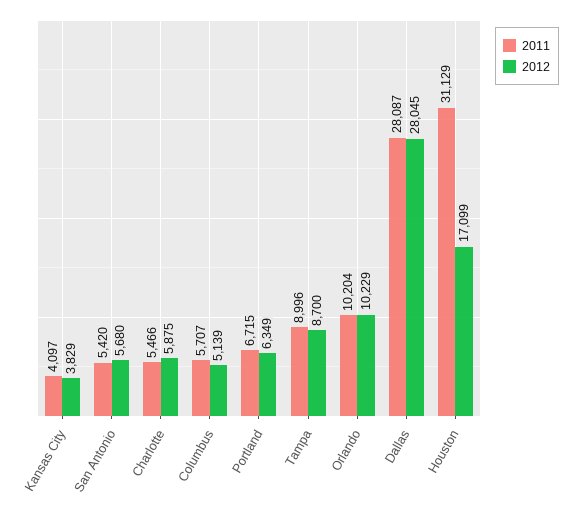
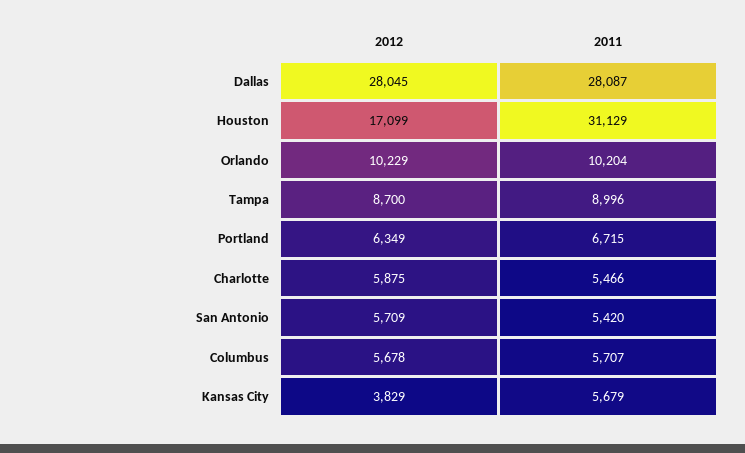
  {
    "2011": {
-     "Kansas City": 4097,
+     "Kansas City": 5679,
      "San Antonio": 5420,
      "Charlotte": 5466,
      "Columbus": 5707,
      "Portland": 6715,
      "Tampa": 8996,
      "Orlando": 10204,
      "Dallas": 28087,
      "Houston": 31129
    },
    "2012": {
      "Kansas City": 3829,
-     "San Antonio": 5680,
+     "San Antonio": 5709,
      "Charlotte": 5875,
-     "Columbus": 5139,
+     "Columbus": 5678,
      "Portland": 6349,
      "Tampa": 8700,
      "Orlando": 10229,
      "Dallas": 28045,
      "Houston": 17099
    }
  }

